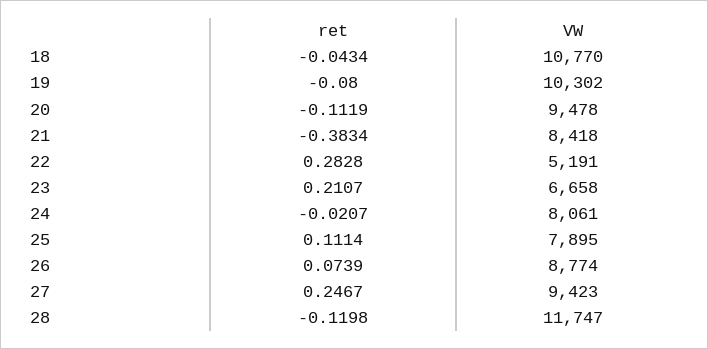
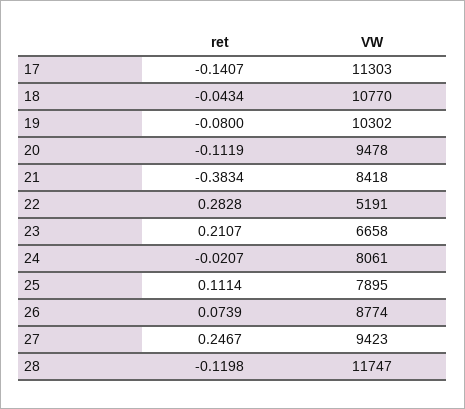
  {
    "ret": {
      "18": -0.0434,
      "19": -0.08,
      "20": -0.1119,
      "21": -0.3834,
      "22": 0.2828,
      "23": 0.2107,
      "24": -0.0207,
      "25": 0.1114,
      "26": 0.0739,
      "27": 0.2467,
-     "28": -0.1198
+     "28": -0.1198,
+     "17": -0.1407
    },
    "VW": {
      "18": 10770,
      "19": 10302,
      "20": 9478,
      "21": 8418,
      "22": 5191,
      "23": 6658,
      "24": 8061,
      "25": 7895,
      "26": 8774,
      "27": 9423,
-     "28": 11747
+     "28": 11747,
+     "17": 11303
    }
  }

